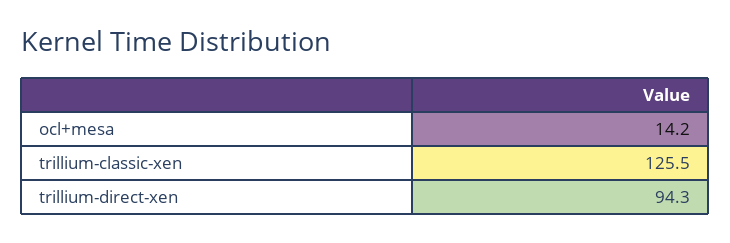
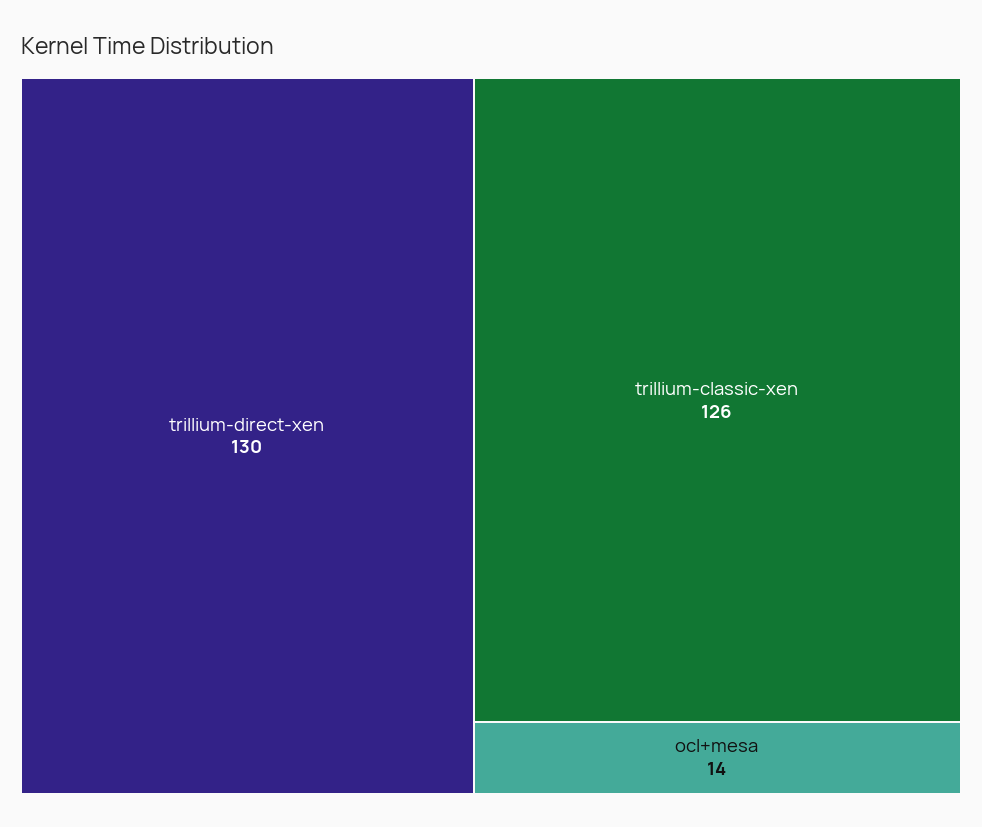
  {
    "ocl+mesa": 14.2,
    "trillium-classic-xen": 125.5,
-   "trillium-direct-xen": 94.3
+   "trillium-direct-xen": 130
  }

